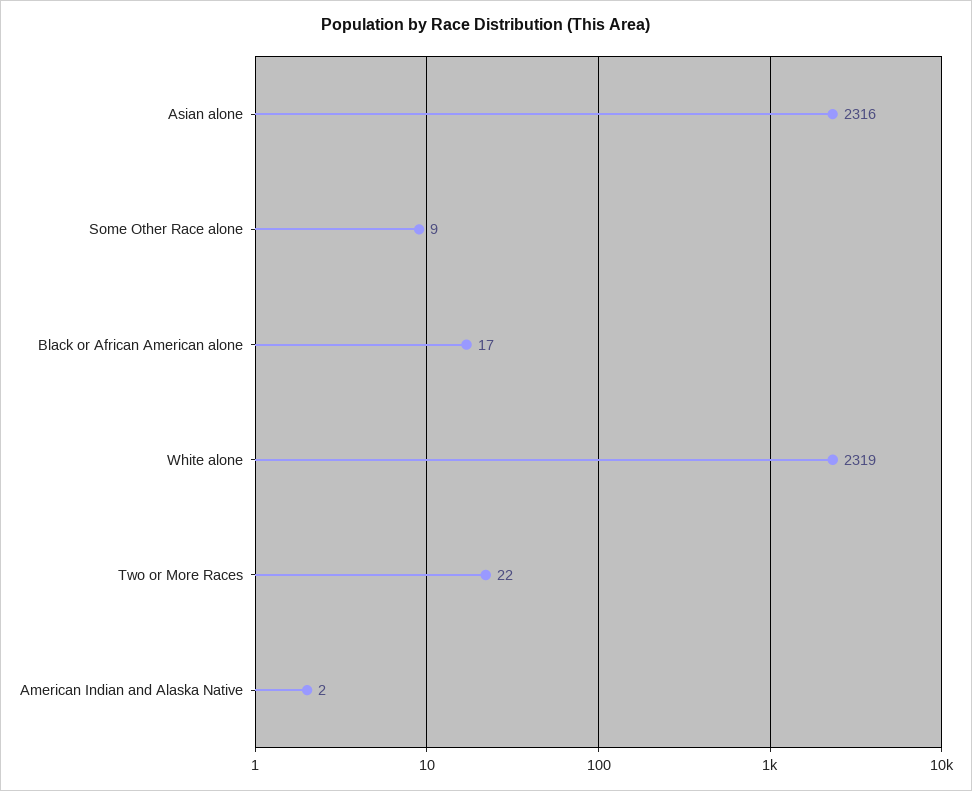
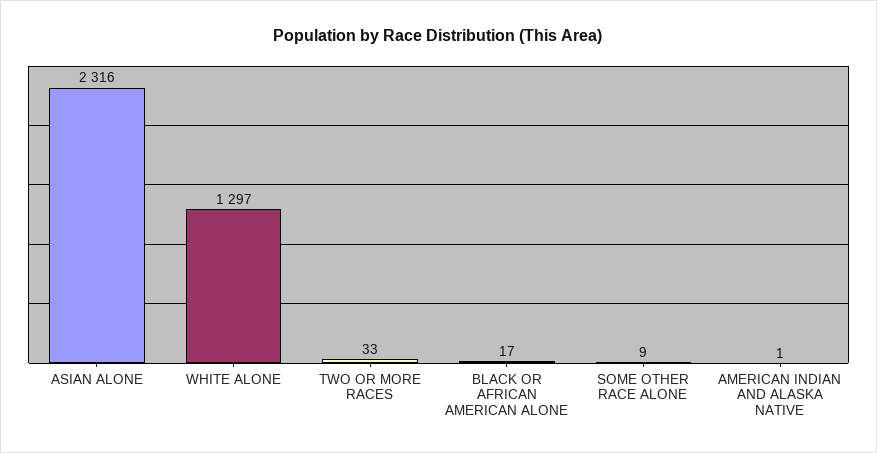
  {
    "Asian alone": 2316,
    "Some Other Race alone": 9,
    "Black or African American alone": 17,
-   "White alone": 2319,
+   "White alone": 1297,
-   "Two or More Races": 22,
+   "Two or More Races": 33,
-   "American Indian and Alaska Native": 2
+   "American Indian and Alaska Native": 1
  }

